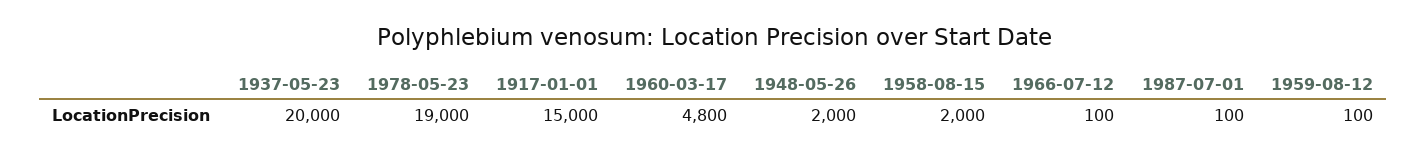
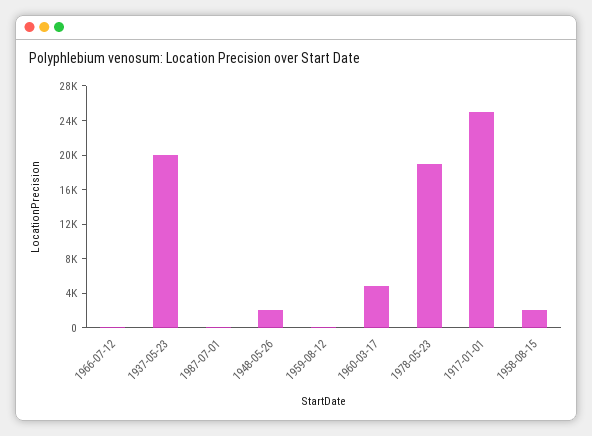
  {
    "1937-05-23": 20000,
    "1978-05-23": 19000,
-   "1917-01-01": 15000,
+   "1917-01-01": 25000,
    "1960-03-17": 4800,
    "1948-05-26": 2000,
    "1958-08-15": 2000,
    "1966-07-12": 100,
    "1987-07-01": 100,
    "1959-08-12": 100
  }

